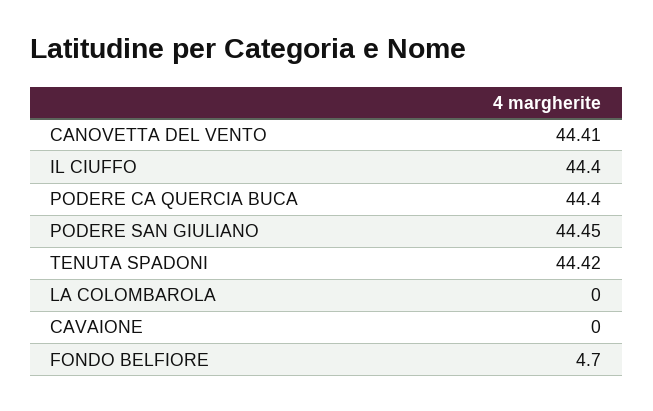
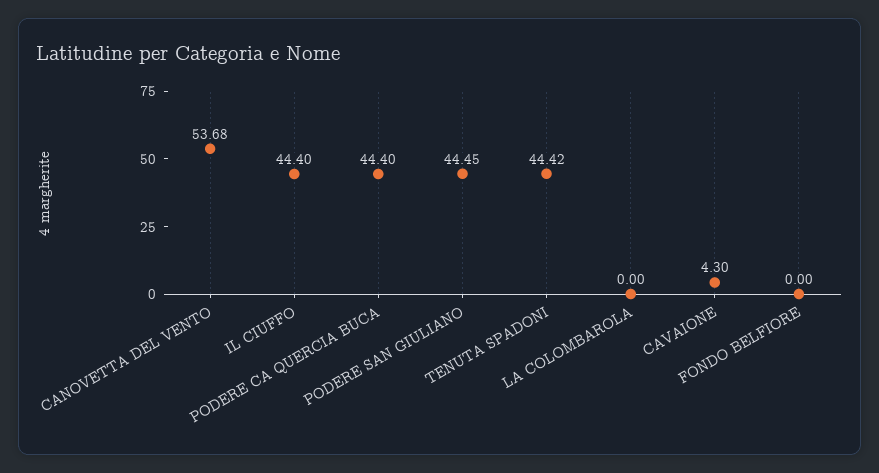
  {
-   "CANOVETTA DEL VENTO": 44.41,
+   "CANOVETTA DEL VENTO": 53.68,
    "IL CIUFFO": 44.4,
    "PODERE CA QUERCIA BUCA": 44.4,
    "PODERE SAN GIULIANO": 44.45,
    "TENUTA SPADONI": 44.42,
    "LA COLOMBAROLA": 0,
-   "CAVAIONE": 0,
+   "CAVAIONE": 4.3,
-   "FONDO BELFIORE": 4.7
+   "FONDO BELFIORE": 0
  }

